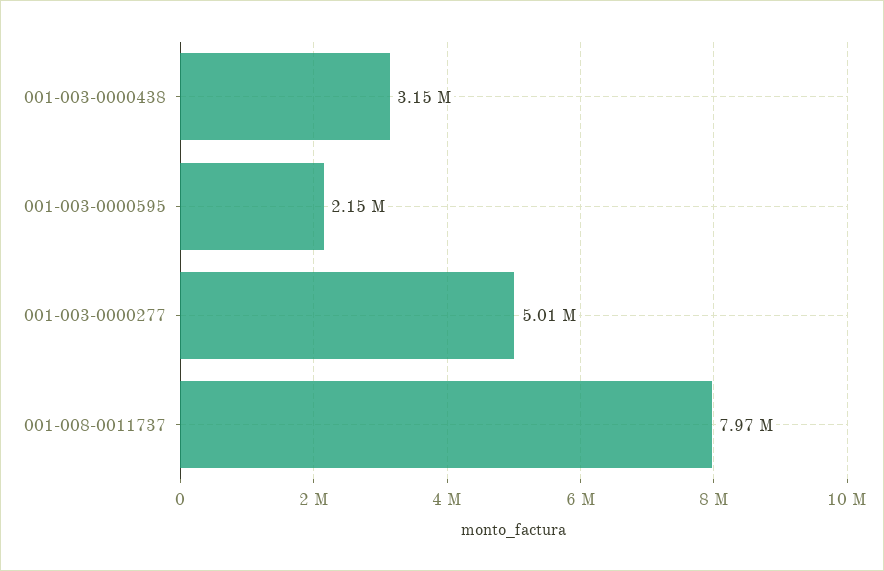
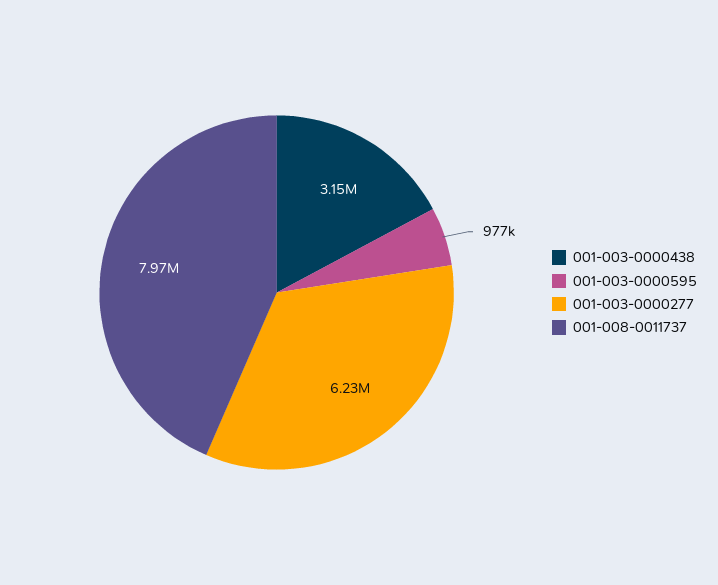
  {
    "001-003-0000438": 3150000,
-   "001-003-0000595": 2150000,
+   "001-003-0000595": 977000,
-   "001-003-0000277": 5010000,
+   "001-003-0000277": 6230000,
    "001-008-0011737": 7970000
  }

